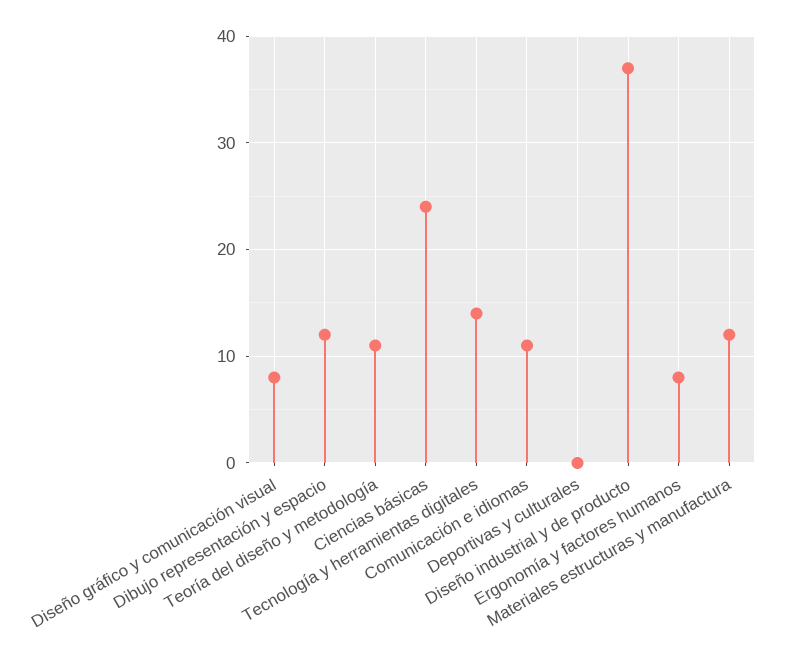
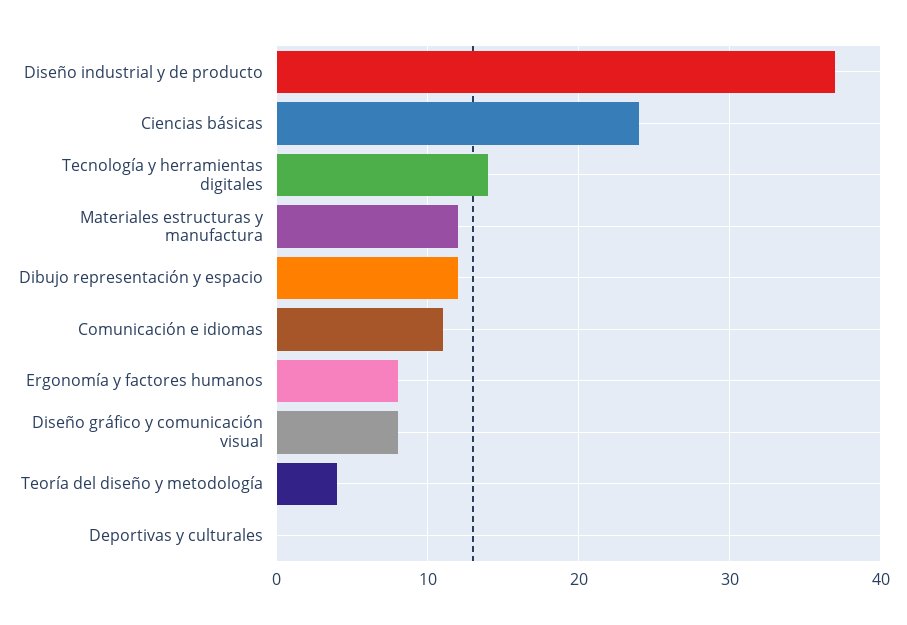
  {
    "Diseño gráfico y comunicación visual": 8,
    "Dibujo representación y espacio": 12,
-   "Teoría del diseño y metodología": 11,
+   "Teoría del diseño y metodología": 4,
    "Ciencias básicas": 24,
    "Tecnología y herramientas digitales": 14,
    "Comunicación e idiomas": 11,
    "Deportivas y culturales": 0,
    "Diseño industrial y de producto": 37,
    "Ergonomía y factores humanos": 8,
    "Materiales estructuras y manufactura": 12
  }

